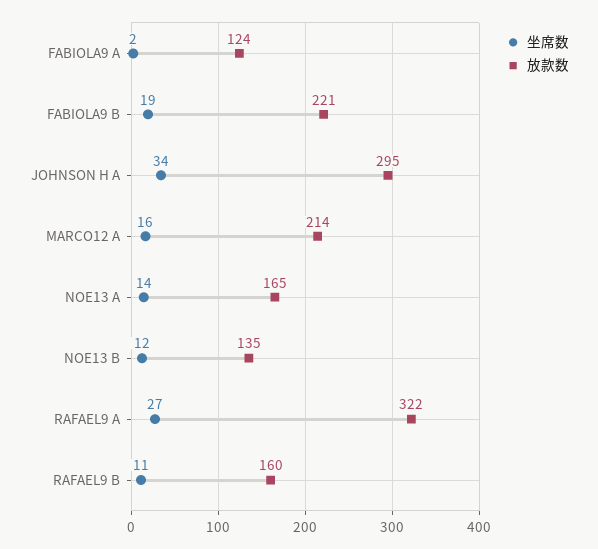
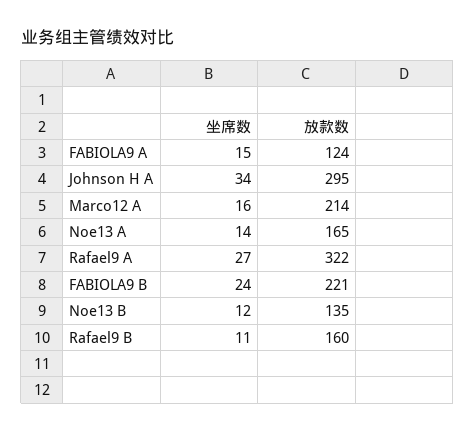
  {
    "坐席数": {
-     "FABIOLA9 A": 2,
+     "FABIOLA9 A": 15,
-     "FABIOLA9 B": 19,
+     "FABIOLA9 B": 24,
      "JOHNSON H A": 34,
      "MARCO12 A": 16,
      "NOE13 A": 14,
      "NOE13 B": 12,
      "RAFAEL9 A": 27,
      "RAFAEL9 B": 11
    },
    "放款数": {
      "FABIOLA9 A": 124,
      "FABIOLA9 B": 221,
      "JOHNSON H A": 295,
      "MARCO12 A": 214,
      "NOE13 A": 165,
      "NOE13 B": 135,
      "RAFAEL9 A": 322,
      "RAFAEL9 B": 160
    }
  }

